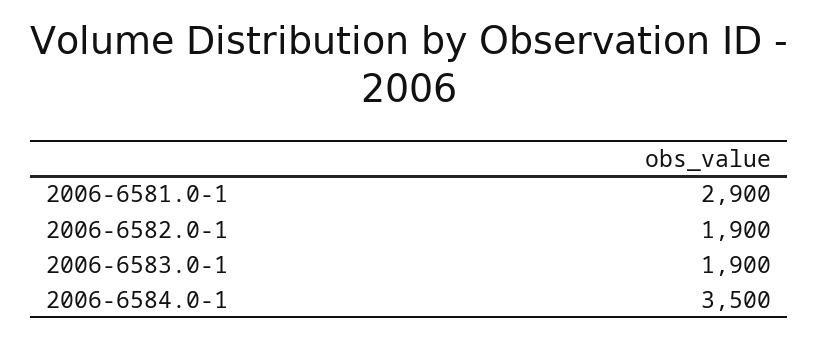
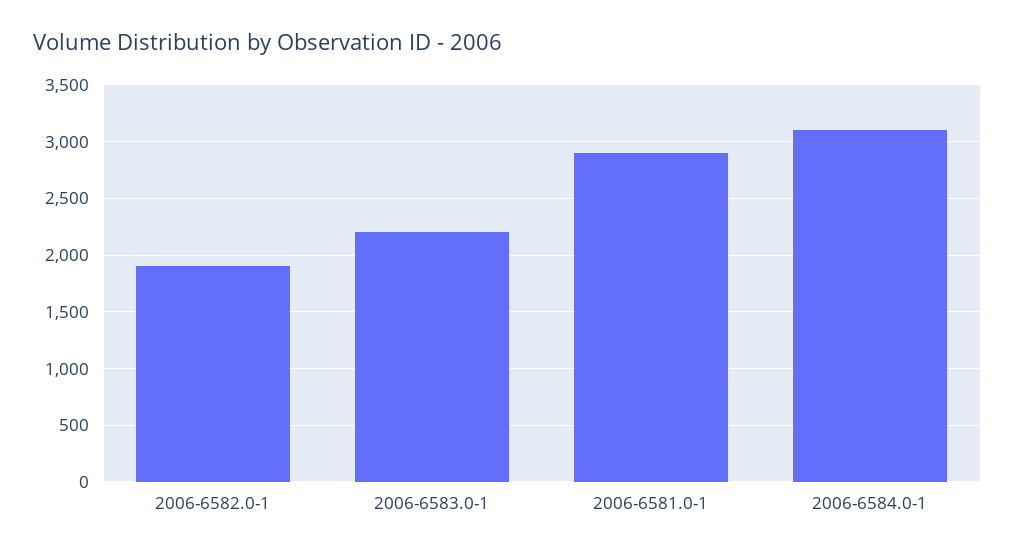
  {
    "2006-6581.0-1": 2900,
    "2006-6582.0-1": 1900,
-   "2006-6583.0-1": 1900,
+   "2006-6583.0-1": 2200,
-   "2006-6584.0-1": 3500
+   "2006-6584.0-1": 3100
  }

